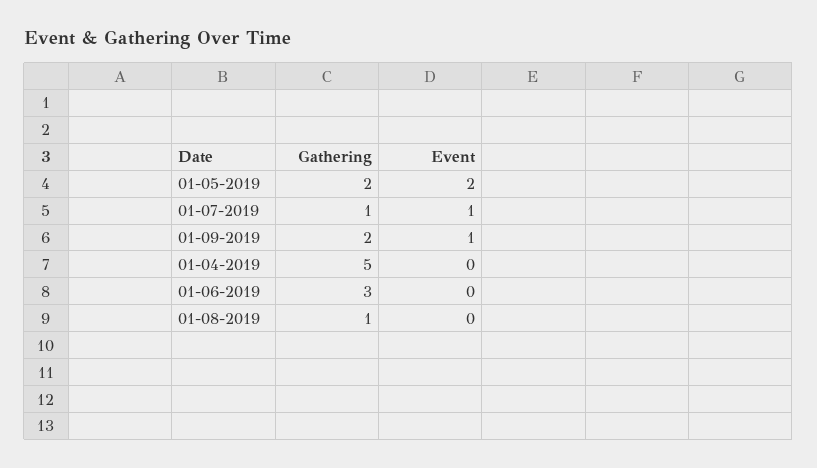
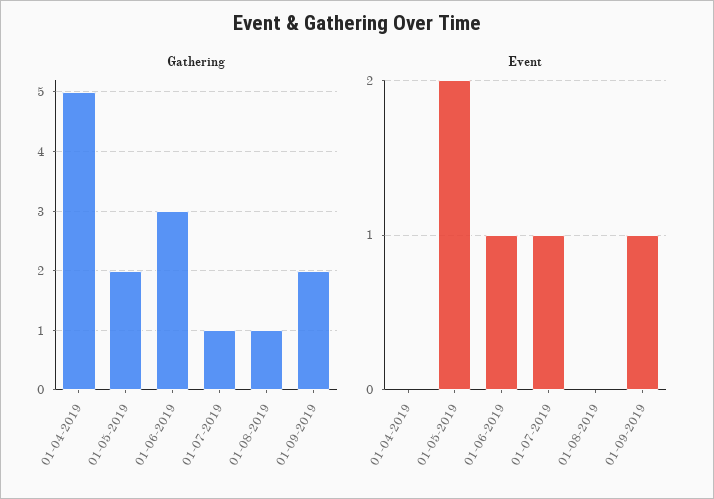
  {
    "Gathering": {
      "01-05-2019": 2,
      "01-07-2019": 1,
      "01-09-2019": 2,
      "01-04-2019": 5,
      "01-06-2019": 3,
      "01-08-2019": 1
    },
    "Event": {
      "01-05-2019": 2,
      "01-07-2019": 1,
      "01-09-2019": 1,
      "01-04-2019": 0,
-     "01-06-2019": 0,
+     "01-06-2019": 1,
      "01-08-2019": 0
    }
  }

